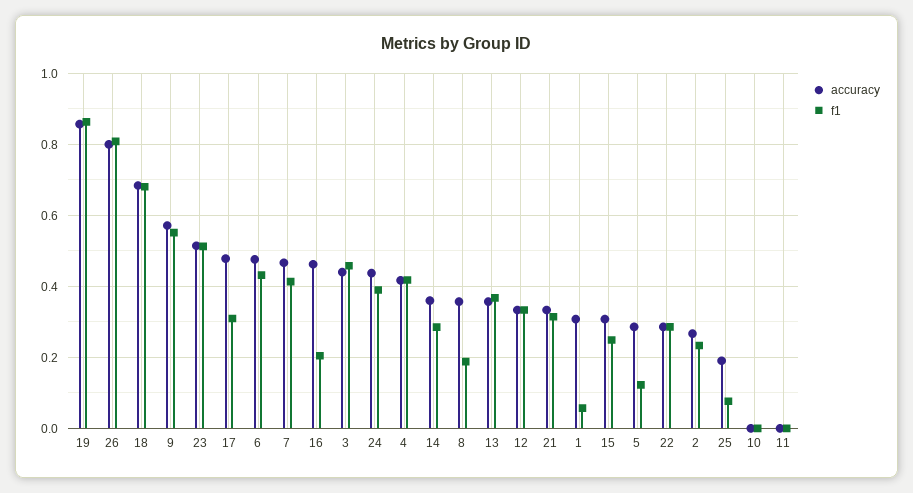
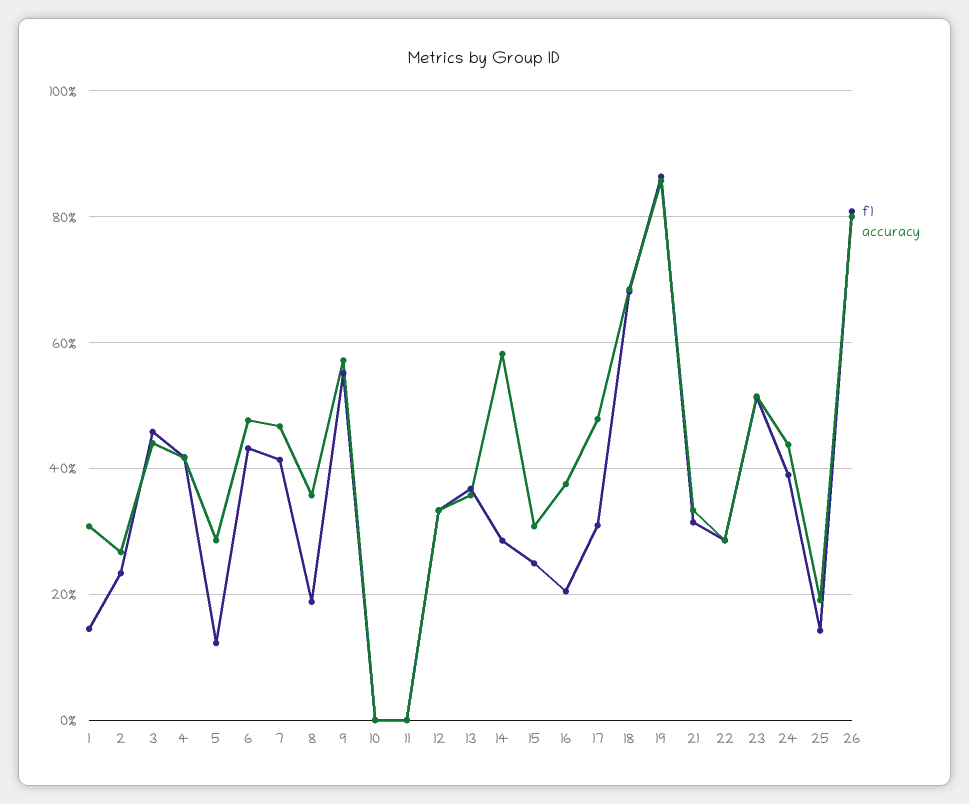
  {
    "accuracy": {
      "19": 0.86,
      "26": 0.8,
      "18": 0.68,
      "9": 0.58,
      "23": 0.52,
      "17": 0.48,
      "6": 0.48,
      "7": 0.46,
-     "16": 0.46,
+     "16": 0.38,
      "3": 0.44,
      "24": 0.44,
      "4": 0.42,
-     "14": 0.36,
+     "14": 0.58,
      "8": 0.36,
      "13": 0.36,
      "12": 0.34,
      "21": 0.34,
      "1": 0.3,
      "15": 0.3,
      "5": 0.28,
      "22": 0.28,
      "2": 0.26,
      "25": 0.2,
      "10": 0,
      "11": 0
    },
    "f1": {
      "19": 0.86,
      "26": 0.8,
      "18": 0.68,
      "9": 0.56,
      "23": 0.52,
      "17": 0.3,
      "6": 0.44,
      "7": 0.42,
      "16": 0.2,
      "3": 0.46,
      "24": 0.38,
      "4": 0.42,
      "14": 0.28,
      "8": 0.18,
      "13": 0.36,
      "12": 0.34,
      "21": 0.32,
-     "1": 0.06,
+     "1": 0.14,
      "15": 0.24,
      "5": 0.12,
      "22": 0.28,
      "2": 0.24,
-     "25": 0.08,
+     "25": 0.14,
      "10": 0,
      "11": 0
    }
  }

